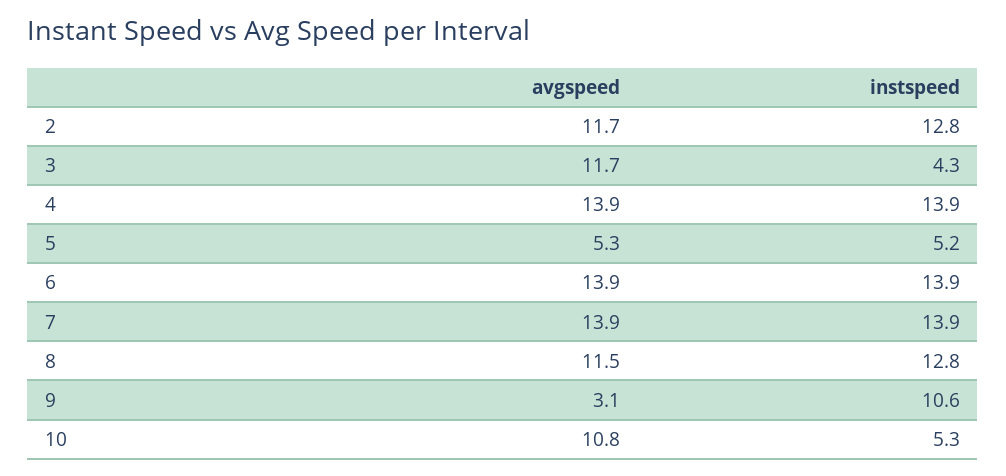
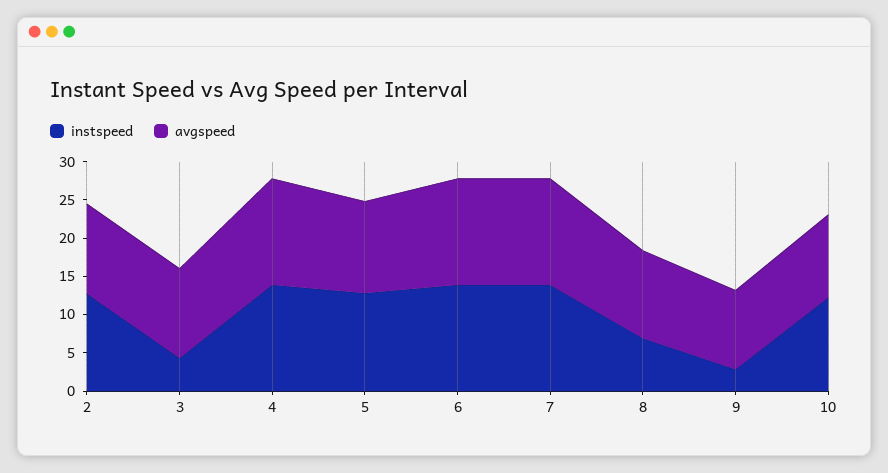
  {
    "avgspeed": {
      "2": 11.7,
      "3": 11.7,
      "4": 13.9,
-     "5": 5.3,
+     "5": 12.5,
      "6": 13.9,
      "7": 13.9,
      "8": 11.5,
-     "9": 3.1,
+     "9": 10,
      "10": 10.8
    },
    "instspeed": {
      "2": 12.8,
      "3": 4.3,
      "4": 13.9,
-     "5": 5.2,
+     "5": 12.5,
      "6": 13.9,
      "7": 13.9,
-     "8": 12.8,
+     "8": 7.5,
-     "9": 10.6,
+     "9": 2.5,
-     "10": 5.3
+     "10": 12.5
    }
  }

